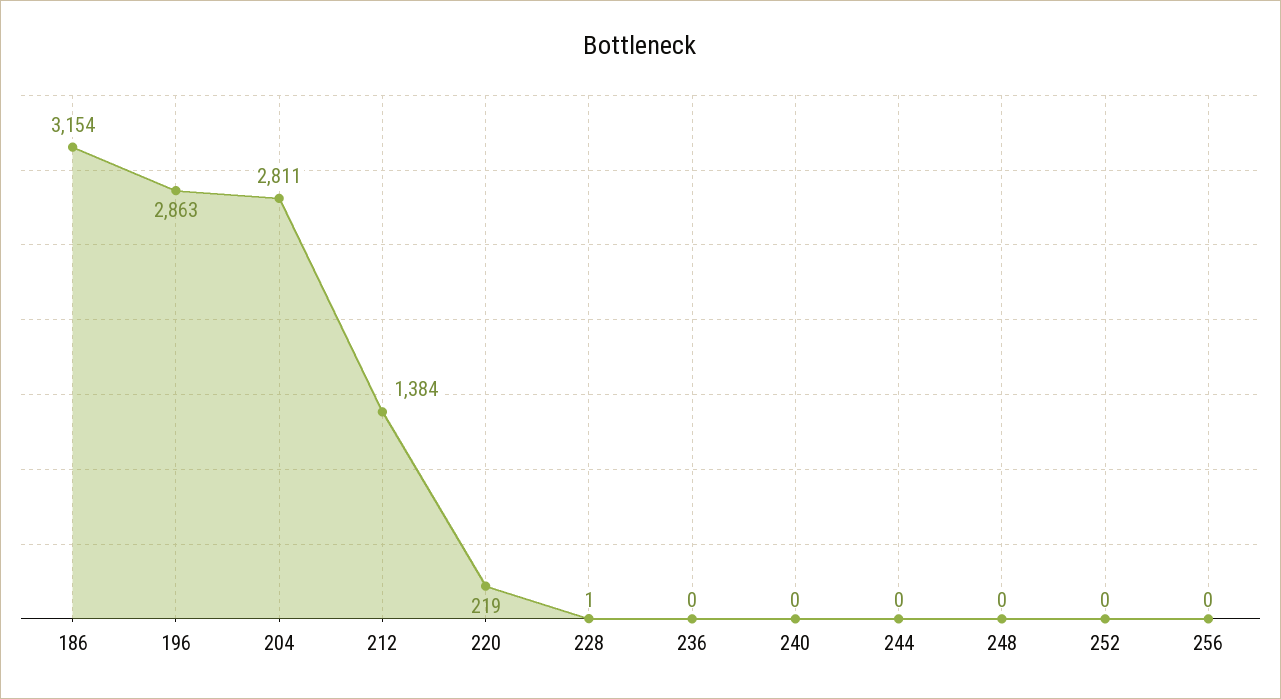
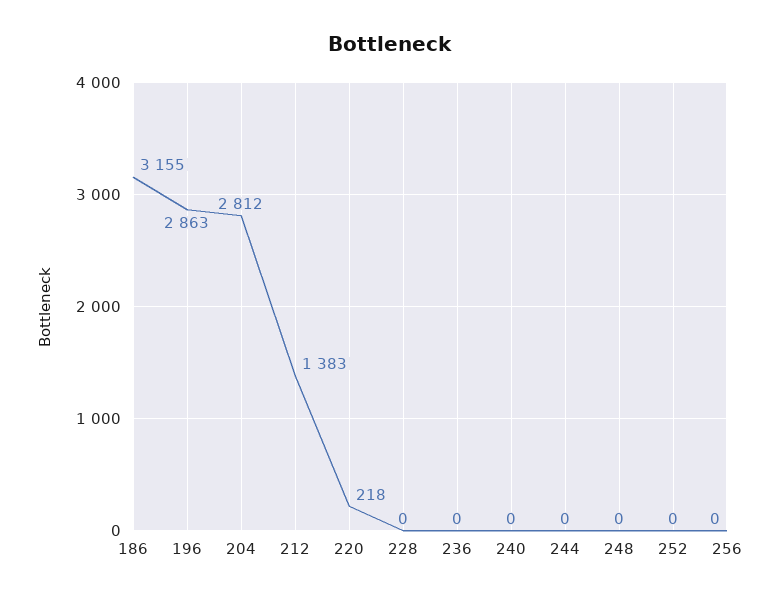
  {
-   "186": 3154,
+   "186": 3155,
    "196": 2863,
-   "204": 2811,
+   "204": 2812,
-   "212": 1384,
+   "212": 1383,
-   "220": 219,
+   "220": 218,
-   "228": 1,
+   "228": 0,
    "236": 0,
    "240": 0,
    "244": 0,
    "248": 0,
    "252": 0,
    "256": 0
  }

